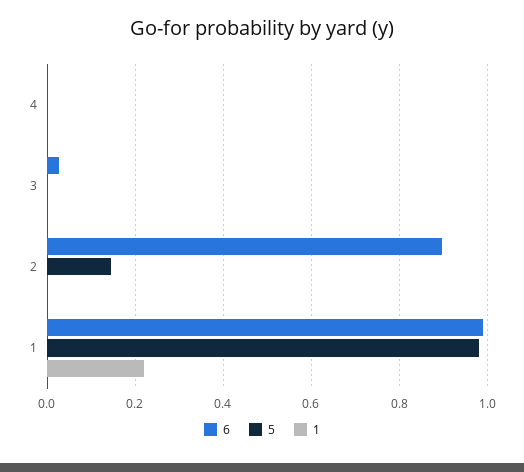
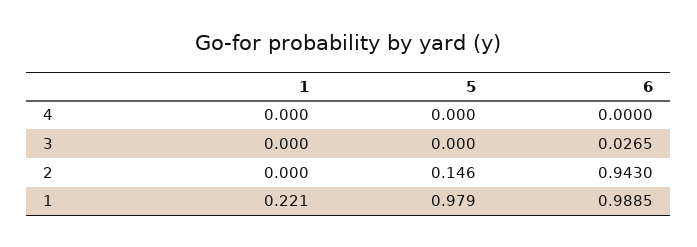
  {
    "6": {
      "4": 0,
      "3": 0.0265,
-     "2": 0.9,
+     "2": 0.943,
      "1": 0.9885
    },
    "5": {
      "4": 0,
      "3": 0,
      "2": 0.146,
      "1": 0.979
    },
    "1": {
      "4": 0,
      "3": 0,
      "2": 0,
      "1": 0.221
    }
  }

